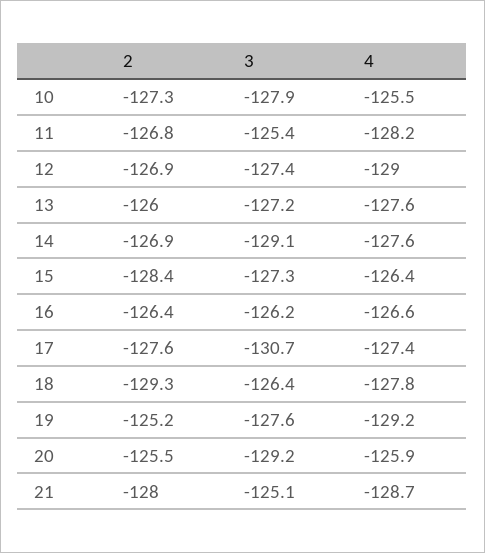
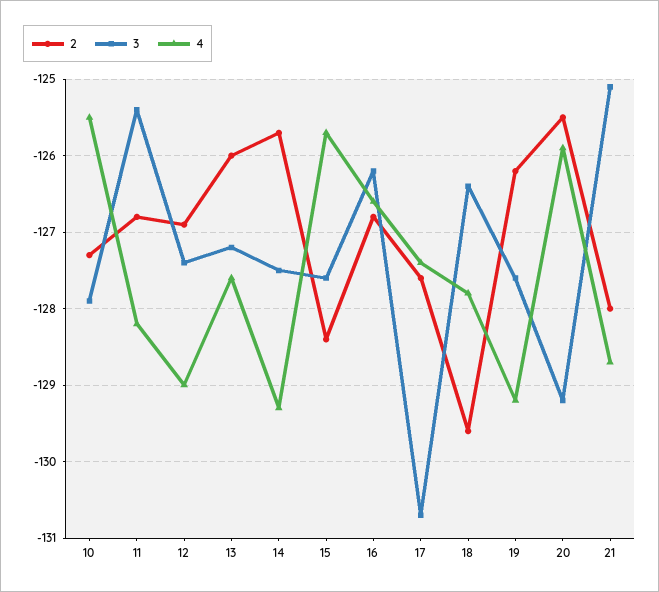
  {
    "2": {
      "10": -127.3,
      "11": -126.8,
      "12": -126.9,
      "13": -126,
-     "14": -126.9,
+     "14": -125.7,
      "15": -128.4,
-     "16": -126.4,
+     "16": -126.8,
      "17": -127.6,
-     "18": -129.3,
+     "18": -129.6,
-     "19": -125.2,
+     "19": -126.2,
      "20": -125.5,
      "21": -128
    },
    "3": {
      "10": -127.9,
      "11": -125.4,
      "12": -127.4,
      "13": -127.2,
-     "14": -129.1,
+     "14": -127.5,
-     "15": -127.3,
+     "15": -127.6,
      "16": -126.2,
      "17": -130.7,
      "18": -126.4,
      "19": -127.6,
      "20": -129.2,
      "21": -125.1
    },
    "4": {
      "10": -125.5,
      "11": -128.2,
      "12": -129,
      "13": -127.6,
-     "14": -127.6,
+     "14": -129.3,
-     "15": -126.4,
+     "15": -125.7,
      "16": -126.6,
      "17": -127.4,
      "18": -127.8,
      "19": -129.2,
      "20": -125.9,
      "21": -128.7
    }
  }

